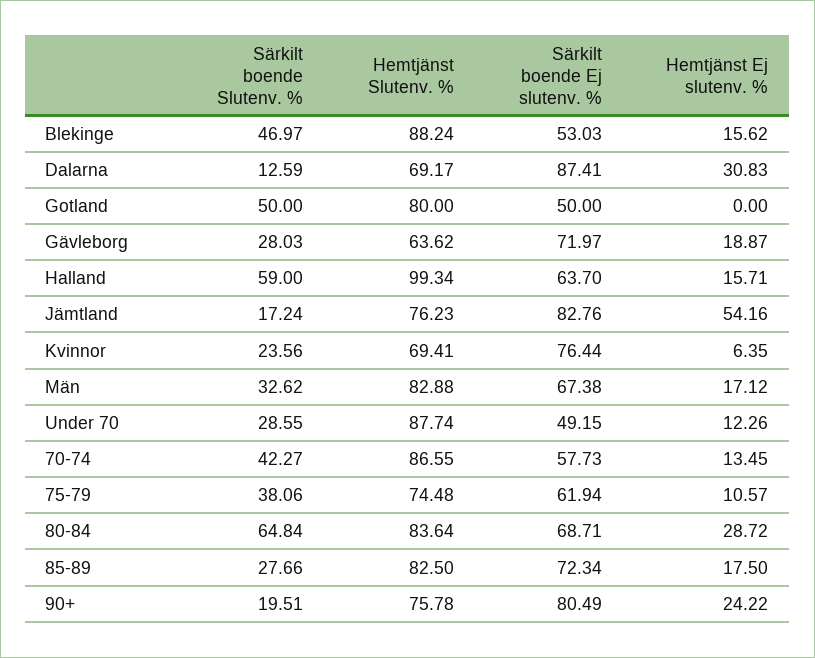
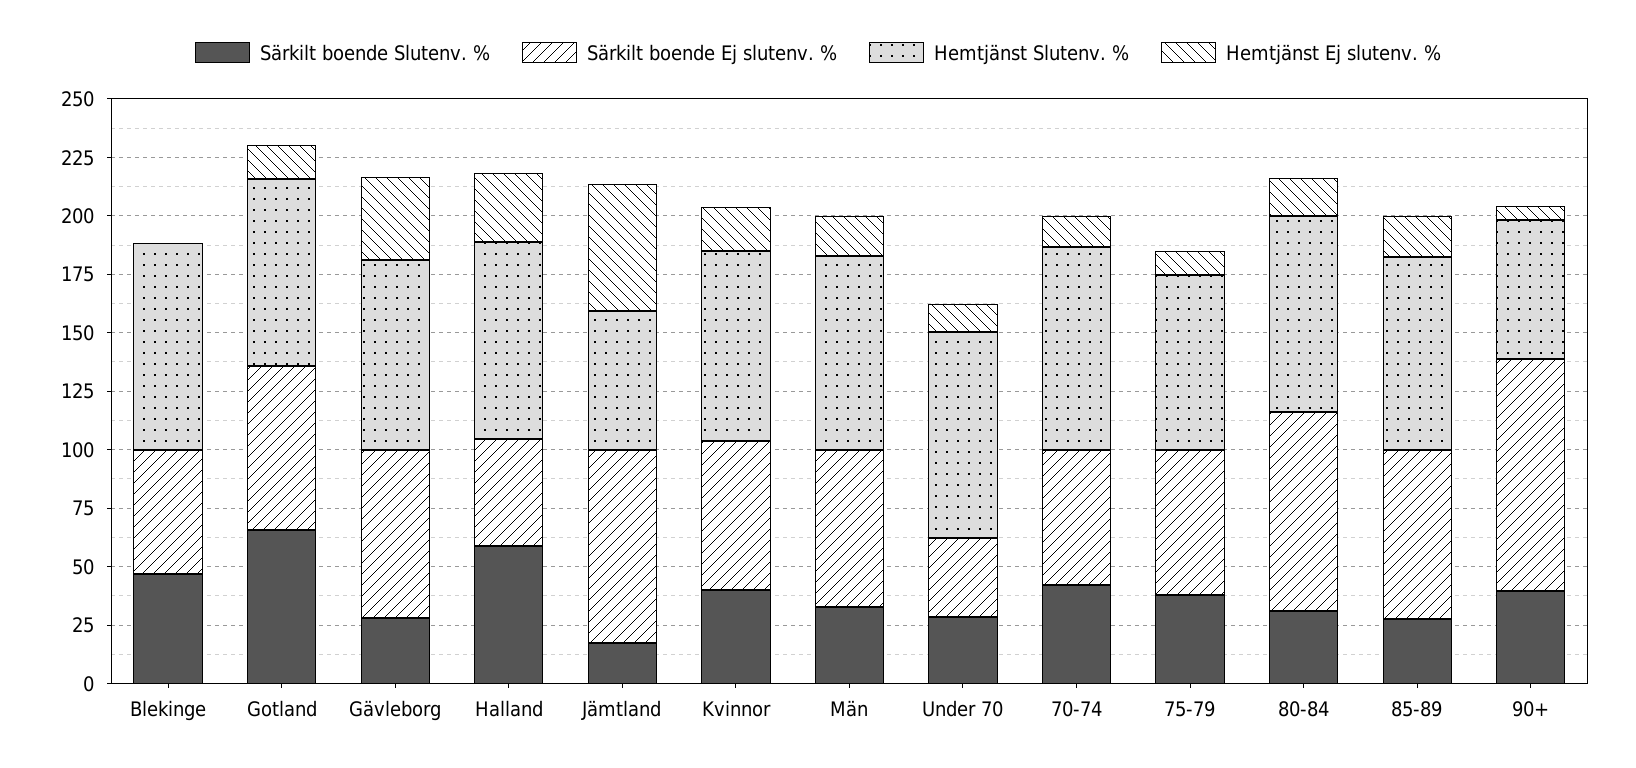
  {
    "Särkilt boende Slutenv. %": {
      "Blekinge": 46.97,
-     "Dalarna": 12.59,
-     "Gotland": 50,
+     "Gotland": 65,
      "Gävleborg": 28.03,
      "Halland": 59,
      "Jämtland": 17.24,
-     "Kvinnor": 23.56,
+     "Kvinnor": 40,
      "Män": 32.62,
      "Under 70": 28.55,
      "70-74": 42.27,
      "75-79": 38.06,
-     "80-84": 64.84,
+     "80-84": 30,
      "85-89": 27.66,
-     "90+": 19.51
+     "90+": 40
    },
    "Hemtjänst Slutenv. %": {
      "Blekinge": 88.24,
-     "Dalarna": 69.17,
      "Gotland": 80,
-     "Gävleborg": 63.62,
+     "Gävleborg": 80,
-     "Halland": 99.34,
+     "Halland": 85,
-     "Jämtland": 76.23,
+     "Jämtland": 60,
-     "Kvinnor": 69.41,
+     "Kvinnor": 80,
      "Män": 82.88,
      "Under 70": 87.74,
      "70-74": 86.55,
      "75-79": 74.48,
      "80-84": 83.64,
      "85-89": 82.5,
-     "90+": 75.78
+     "90+": 60
    },
    "Särkilt boende Ej slutenv. %": {
      "Blekinge": 53.03,
-     "Dalarna": 87.41,
-     "Gotland": 50,
+     "Gotland": 70,
      "Gävleborg": 71.97,
-     "Halland": 63.7,
+     "Halland": 45,
      "Jämtland": 82.76,
-     "Kvinnor": 76.44,
+     "Kvinnor": 65,
      "Män": 67.38,
-     "Under 70": 49.15,
+     "Under 70": 35,
      "70-74": 57.73,
      "75-79": 61.94,
-     "80-84": 68.71,
+     "80-84": 85,
      "85-89": 72.34,
-     "90+": 80.49
+     "90+": 100
    },
    "Hemtjänst Ej slutenv. %": {
-     "Blekinge": 15.62,
+     "Blekinge": 0,
-     "Dalarna": 30.83,
-     "Gotland": 0,
+     "Gotland": 15,
-     "Gävleborg": 18.87,
+     "Gävleborg": 35,
-     "Halland": 15.71,
+     "Halland": 30,
      "Jämtland": 54.16,
-     "Kvinnor": 6.35,
+     "Kvinnor": 20,
      "Män": 17.12,
      "Under 70": 12.26,
      "70-74": 13.45,
      "75-79": 10.57,
-     "80-84": 28.72,
+     "80-84": 15,
      "85-89": 17.5,
-     "90+": 24.22
+     "90+": 5
    }
  }

